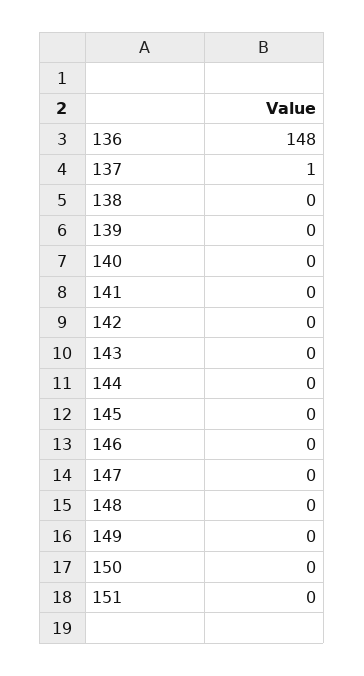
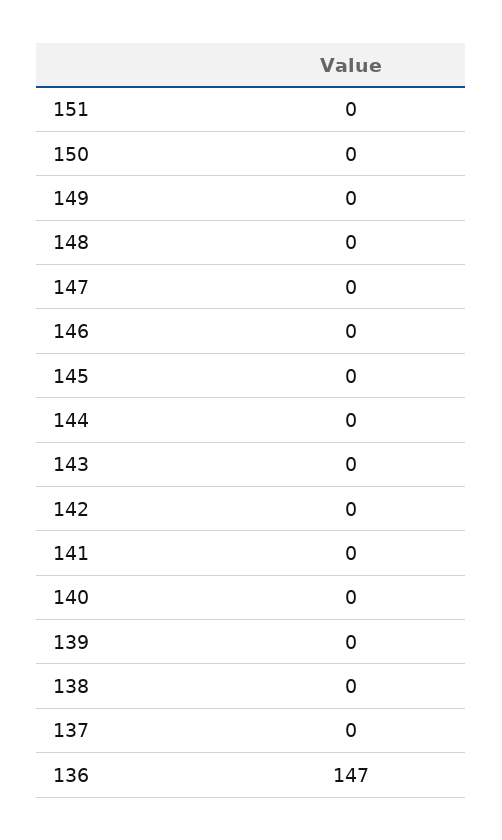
  {
-   "136": 148,
+   "136": 147,
-   "137": 1,
+   "137": 0,
    "138": 0,
    "139": 0,
    "140": 0,
    "141": 0,
    "142": 0,
    "143": 0,
    "144": 0,
    "145": 0,
    "146": 0,
    "147": 0,
    "148": 0,
    "149": 0,
    "150": 0,
    "151": 0
  }

